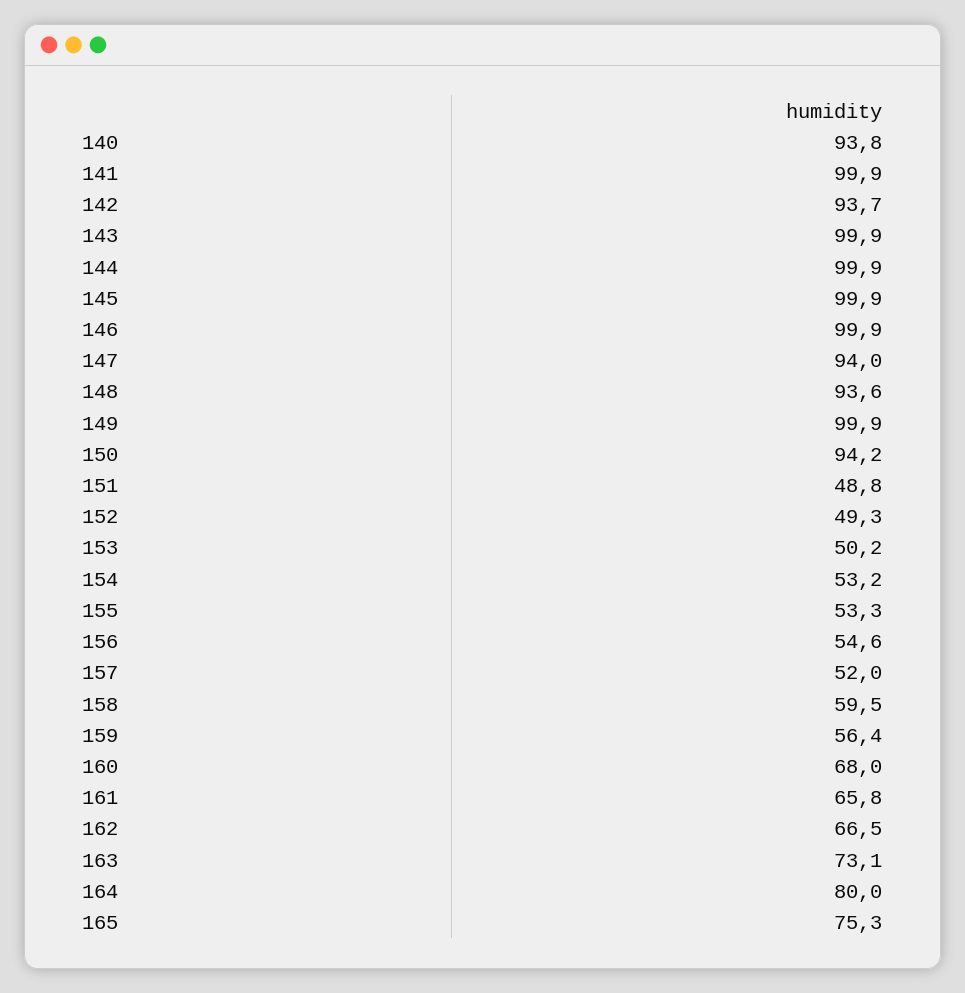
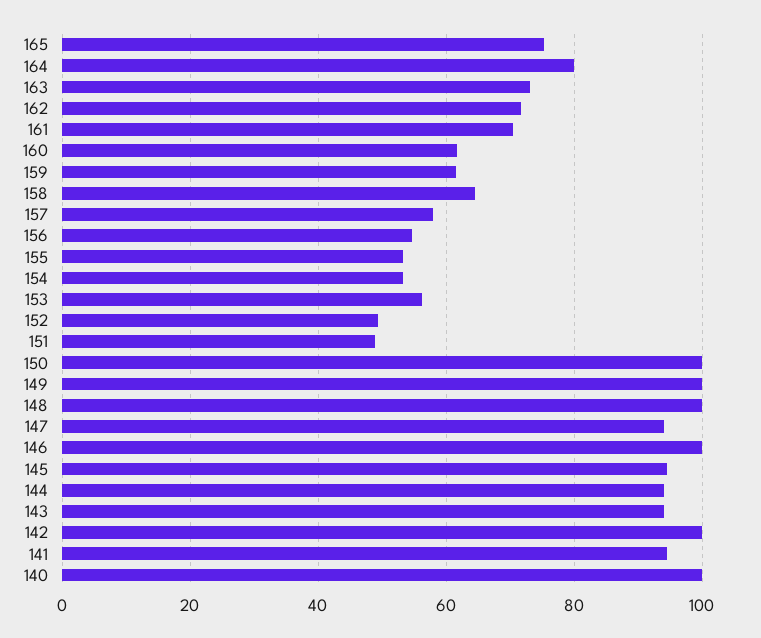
  {
-   "140": 93.8,
+   "140": 100,
-   "141": 99.9,
+   "141": 94,
-   "142": 93.7,
+   "142": 100,
-   "143": 99.9,
+   "143": 94,
-   "144": 99.9,
+   "144": 94,
-   "145": 99.9,
+   "145": 94,
    "146": 99.9,
    "147": 94,
-   "148": 93.6,
+   "148": 100,
    "149": 99.9,
-   "150": 94.2,
+   "150": 100,
    "151": 48.8,
    "152": 49.3,
-   "153": 50.2,
+   "153": 56,
    "154": 53.2,
    "155": 53.3,
    "156": 54.6,
-   "157": 52,
+   "157": 58,
-   "158": 59.5,
+   "158": 64,
-   "159": 56.4,
+   "159": 62,
-   "160": 68,
+   "160": 62,
-   "161": 65.8,
+   "161": 70,
-   "162": 66.5,
+   "162": 72,
    "163": 73.1,
    "164": 80,
    "165": 75.3
  }

